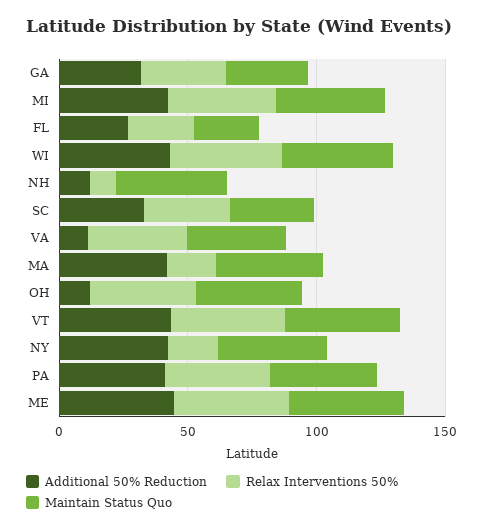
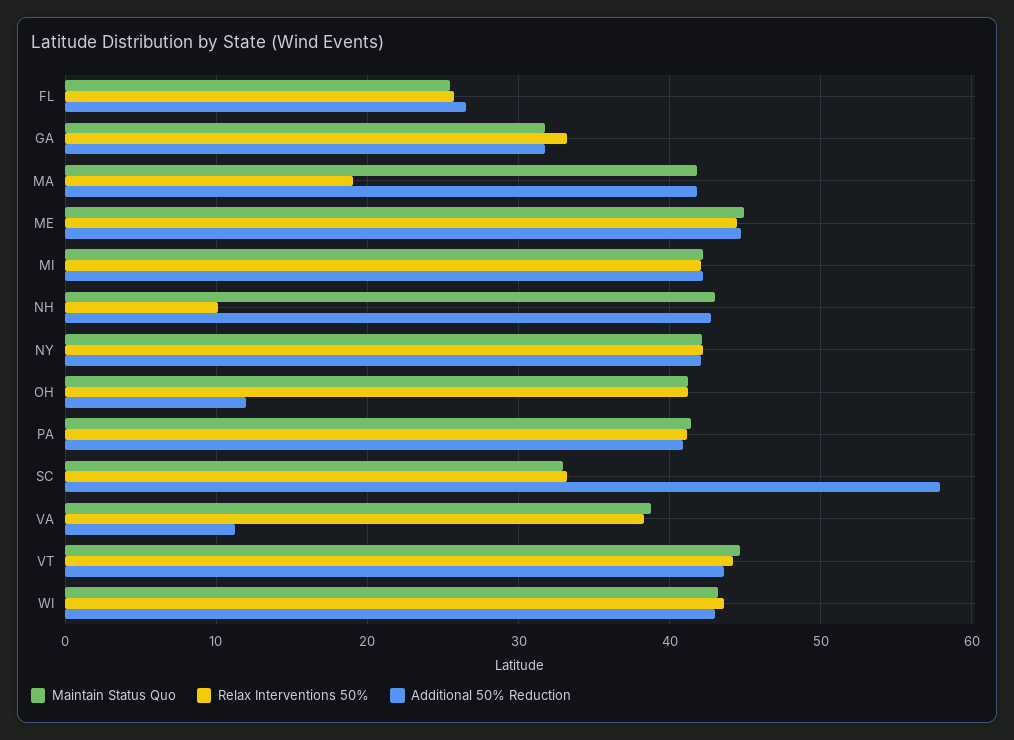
  {
    "Additional 50% Reduction": {
      "GA": 32,
      "MI": 42,
      "FL": 27,
      "WI": 43,
-     "NH": 10,
+     "NH": 43,
-     "SC": 30,
+     "SC": 58,
      "VA": 11,
      "MA": 42,
      "OH": 12,
      "VT": 44,
      "NY": 42,
      "PA": 41,
      "ME": 45
    },
    "Relax Interventions 50%": {
      "GA": 33,
      "MI": 42,
      "FL": 26,
      "WI": 44,
      "NH": 10,
      "SC": 33,
      "VA": 38,
      "MA": 19,
      "OH": 41,
      "VT": 44,
-     "NY": 20,
+     "NY": 42,
      "PA": 41,
      "ME": 44
    },
    "Maintain Status Quo": {
      "GA": 32,
      "MI": 42,
      "FL": 25,
      "WI": 43,
      "NH": 43,
      "SC": 33,
      "VA": 39,
      "MA": 42,
      "OH": 41,
      "VT": 45,
      "NY": 42,
      "PA": 41,
      "ME": 45
    }
  }

